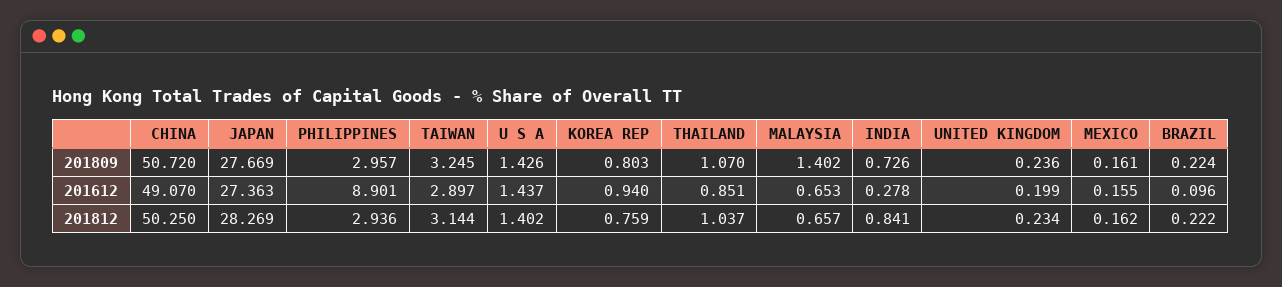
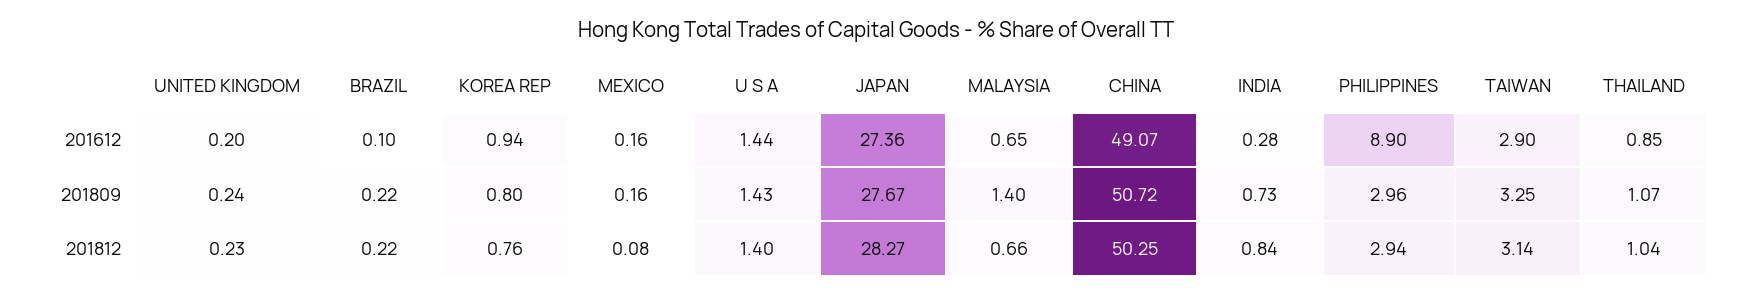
  {
    "CHINA": {
      "201809": 50.72,
      "201612": 49.07,
      "201812": 50.25
    },
    "JAPAN": {
      "201809": 27.669,
      "201612": 27.363,
      "201812": 28.269
    },
    "PHILIPPINES": {
      "201809": 2.957,
      "201612": 8.901,
      "201812": 2.936
    },
    "TAIWAN": {
      "201809": 3.245,
      "201612": 2.897,
      "201812": 3.144
    },
    "U S A": {
      "201809": 1.426,
      "201612": 1.437,
      "201812": 1.402
    },
    "KOREA REP": {
      "201809": 0.803,
      "201612": 0.94,
      "201812": 0.759
    },
    "THAILAND": {
      "201809": 1.07,
      "201612": 0.851,
      "201812": 1.037
    },
    "MALAYSIA": {
      "201809": 1.402,
      "201612": 0.653,
      "201812": 0.657
    },
    "INDIA": {
      "201809": 0.726,
      "201612": 0.278,
      "201812": 0.841
    },
    "UNITED KINGDOM": {
      "201809": 0.236,
      "201612": 0.199,
      "201812": 0.234
    },
    "MEXICO": {
      "201809": 0.161,
      "201612": 0.155,
-     "201812": 0.162
+     "201812": 0.08
    },
    "BRAZIL": {
      "201809": 0.224,
      "201612": 0.096,
      "201812": 0.222
    }
  }

